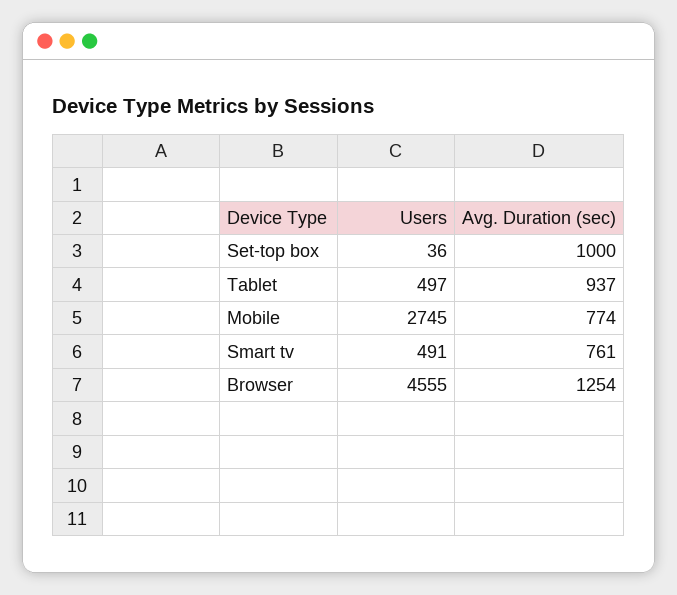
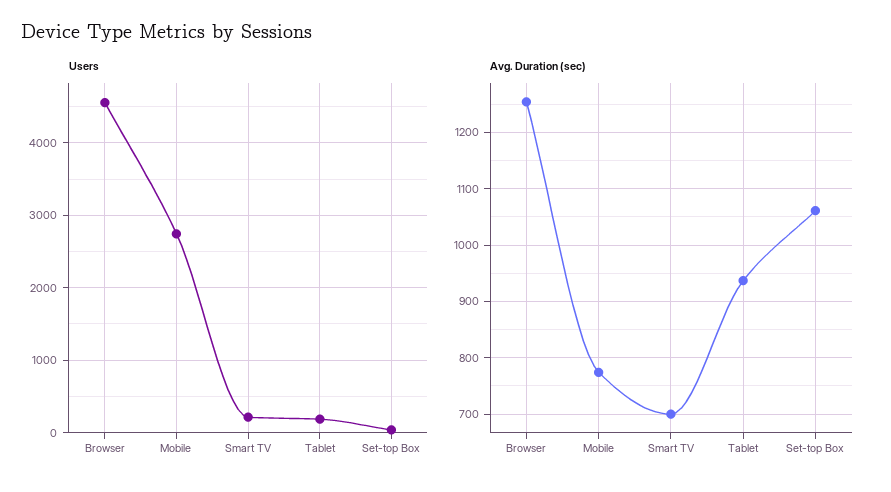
  {
    "Users": {
      "Set-top box": 36,
-     "Tablet": 497,
+     "Tablet": 200,
      "Mobile": 2745,
-     "Smart tv": 491,
+     "Smart tv": 200,
      "Browser": 4555
    },
    "Avg. Duration (sec)": {
-     "Set-top box": 1000,
+     "Set-top box": 1060,
      "Tablet": 937,
      "Mobile": 774,
-     "Smart tv": 761,
+     "Smart tv": 700,
      "Browser": 1254
    }
  }

